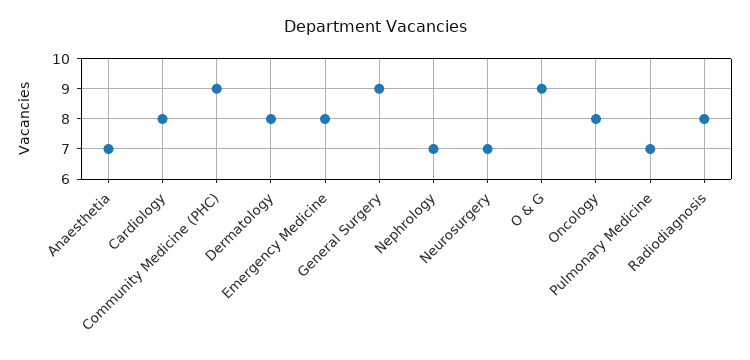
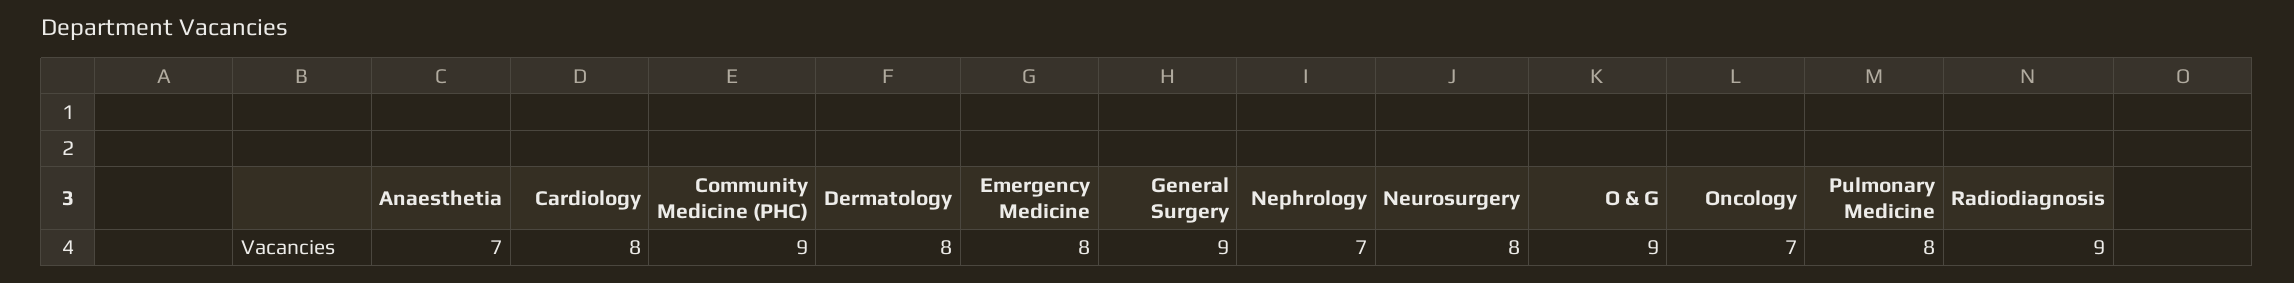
  {
    "Anaesthetia": 7,
    "Cardiology": 8,
    "Community Medicine (PHC)": 9,
    "Dermatology": 8,
    "Emergency Medicine": 8,
    "General Surgery": 9,
    "Nephrology": 7,
-   "Neurosurgery": 7,
+   "Neurosurgery": 8,
    "O & G": 9,
-   "Oncology": 8,
+   "Oncology": 7,
-   "Pulmonary Medicine": 7,
+   "Pulmonary Medicine": 8,
-   "Radiodiagnosis": 8
+   "Radiodiagnosis": 9
  }

